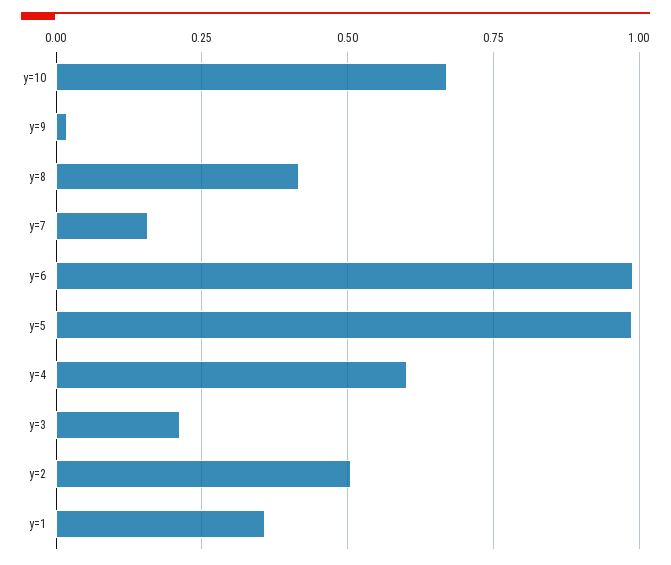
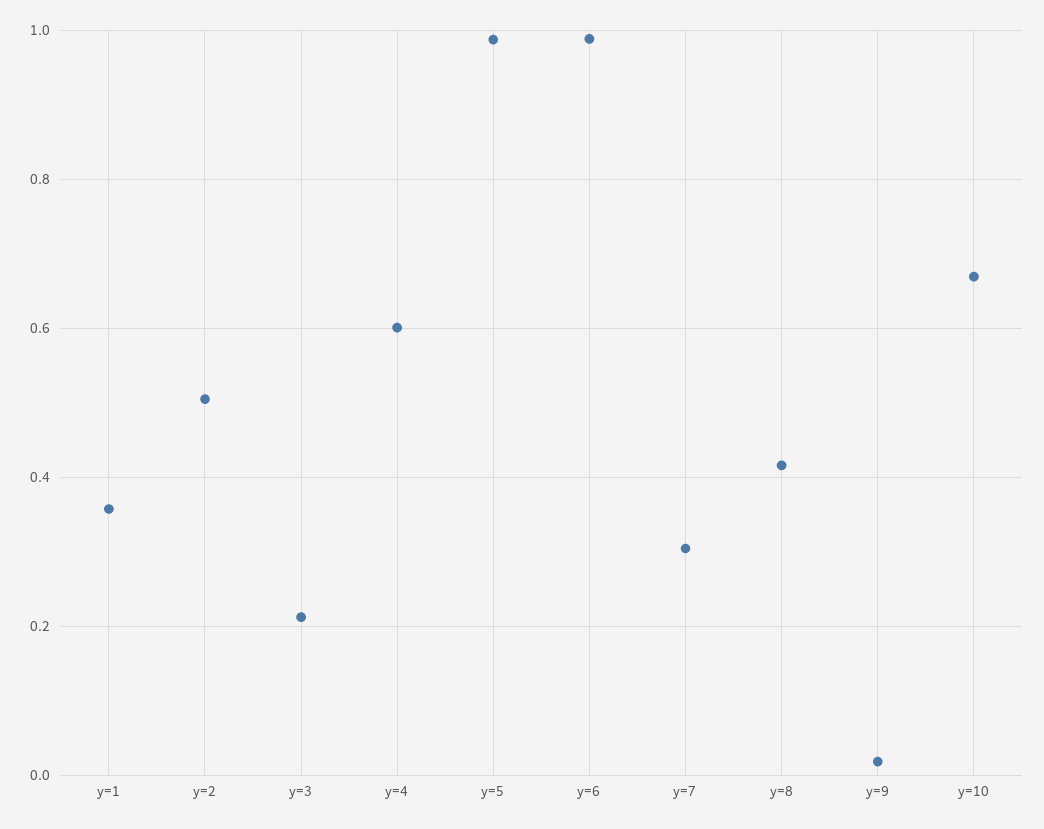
  {
    "y=10": 0.68,
    "y=9": 0.02,
    "y=8": 0.42,
-   "y=7": 0.15,
+   "y=7": 0.3,
    "y=6": 0.98,
    "y=5": 0.98,
    "y=4": 0.6,
    "y=3": 0.22,
    "y=2": 0.5,
    "y=1": 0.36
  }

